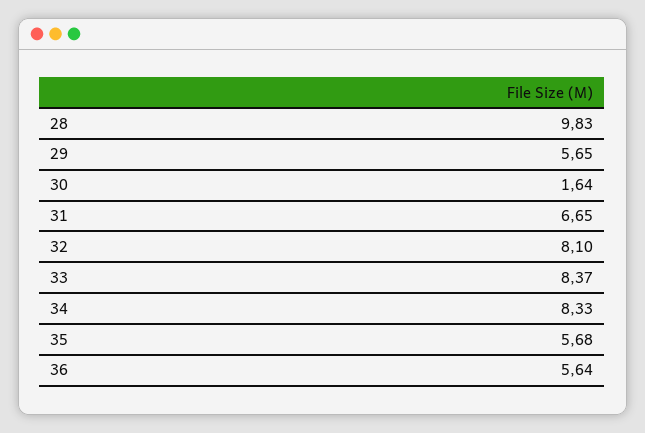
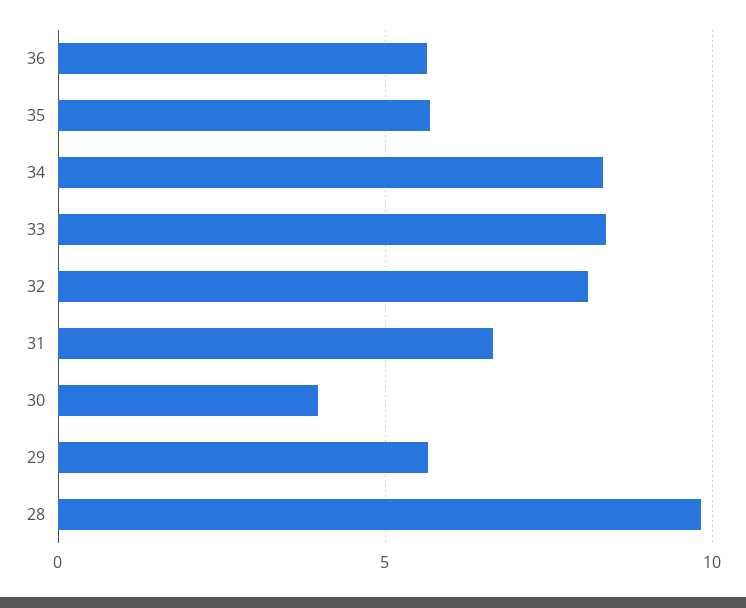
  {
    "28": 9.83,
    "29": 5.65,
-   "30": 1.64,
+   "30": 4,
    "31": 6.65,
    "32": 8.1,
    "33": 8.37,
    "34": 8.33,
    "35": 5.68,
    "36": 5.64
  }

